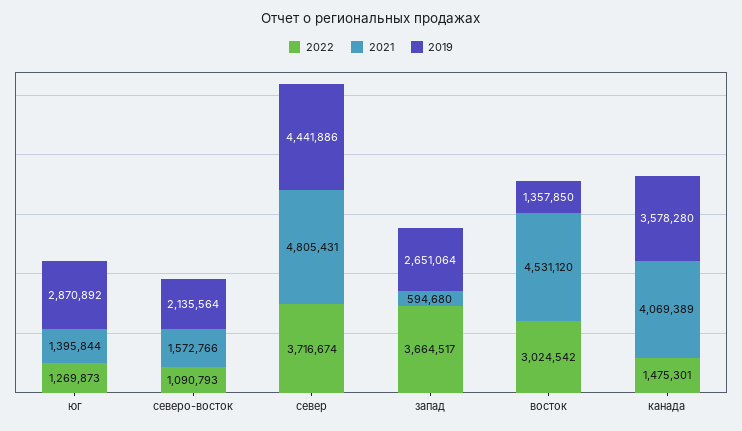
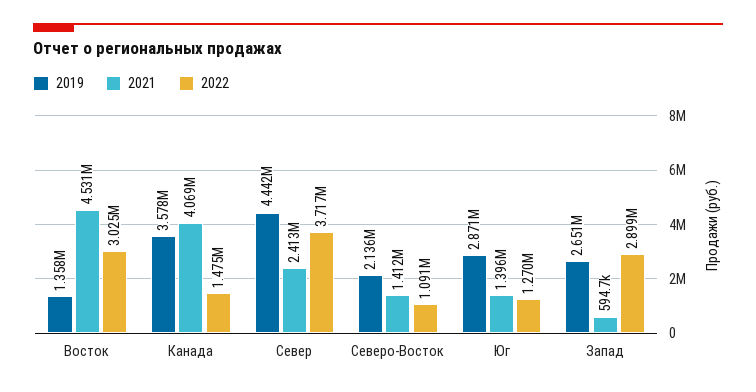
  {
    "2022": {
      "юг": 1269873,
      "северо-восток": 1090793,
      "север": 3716674,
-     "запад": 3664517,
+     "запад": 2899000,
      "восток": 3024542,
      "канада": 1475301
    },
    "2021": {
      "юг": 1395844,
-     "северо-восток": 1572766,
+     "северо-восток": 1412000,
-     "север": 4805431,
+     "север": 2413000,
      "запад": 594680,
      "восток": 4531120,
      "канада": 4069389
    },
    "2019": {
      "юг": 2870892,
      "северо-восток": 2135564,
      "север": 4441886,
      "запад": 2651064,
      "восток": 1357850,
      "канада": 3578280
    }
  }

